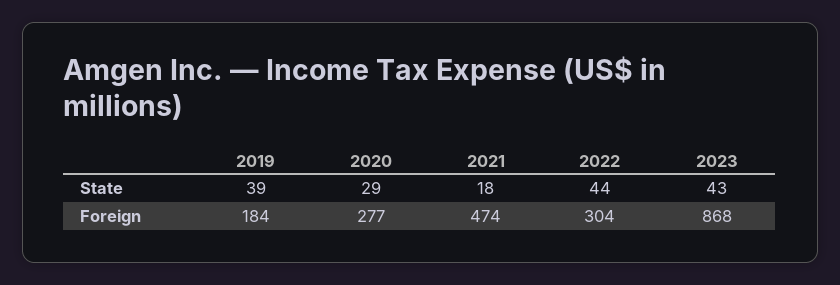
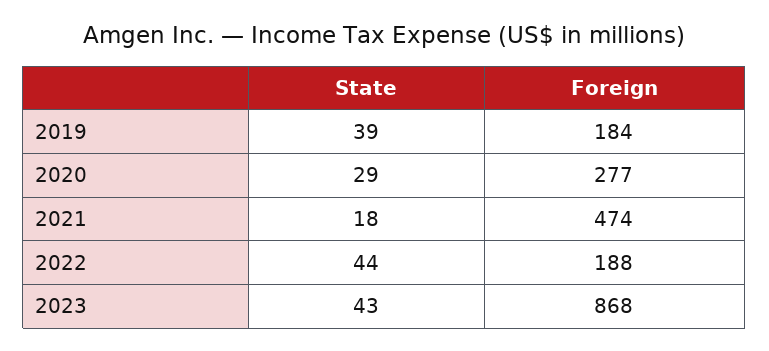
  {
    "2019": {
      "State": 39,
      "Foreign": 184
    },
    "2020": {
      "State": 29,
      "Foreign": 277
    },
    "2021": {
      "State": 18,
      "Foreign": 474
    },
    "2022": {
      "State": 44,
-     "Foreign": 304
+     "Foreign": 188
    },
    "2023": {
      "State": 43,
      "Foreign": 868
    }
  }

